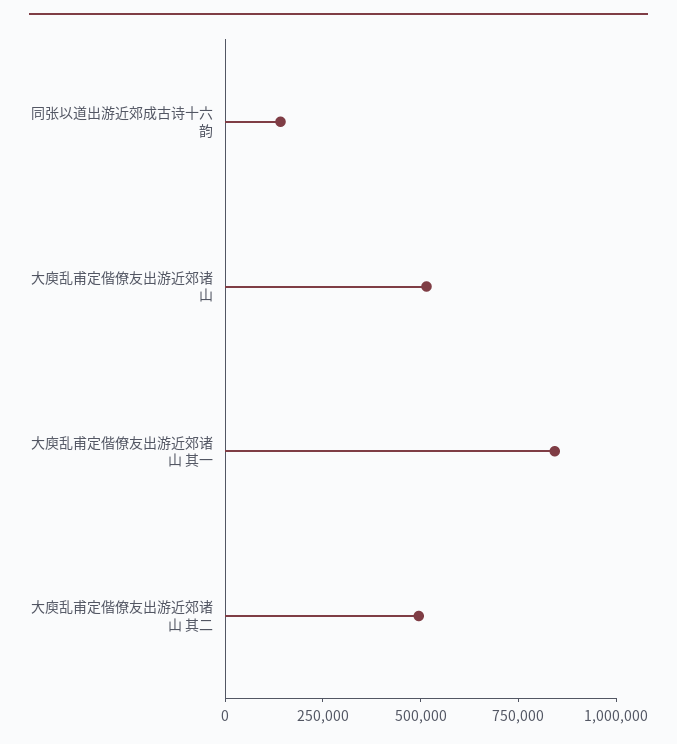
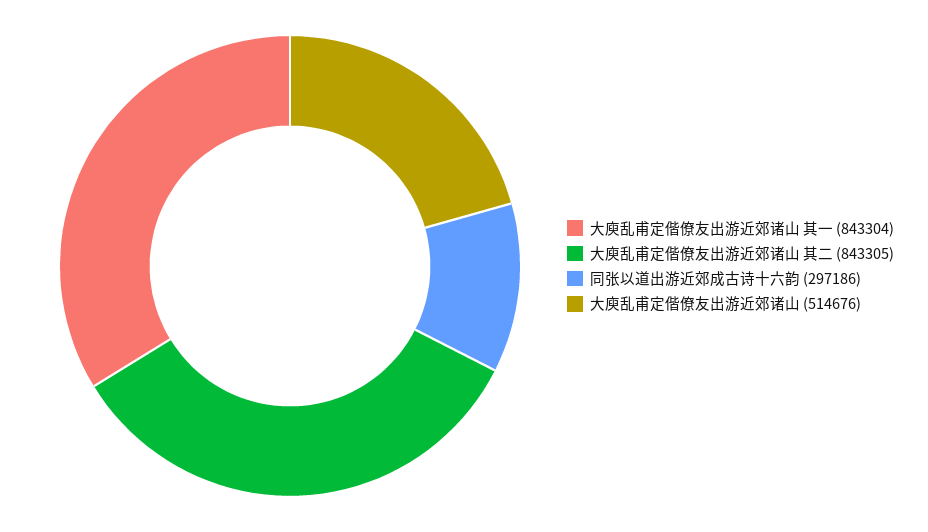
  {
-   "同张以道出游近郊成古诗十六韵": 150000,
+   "同张以道出游近郊成古诗十六韵": 297186,
    "大庾乱甫定偕僚友出游近郊诸山": 514676,
    "大庾乱甫定偕僚友出游近郊诸山 其一": 843304,
-   "大庾乱甫定偕僚友出游近郊诸山 其二": 500000
+   "大庾乱甫定偕僚友出游近郊诸山 其二": 843305
  }

